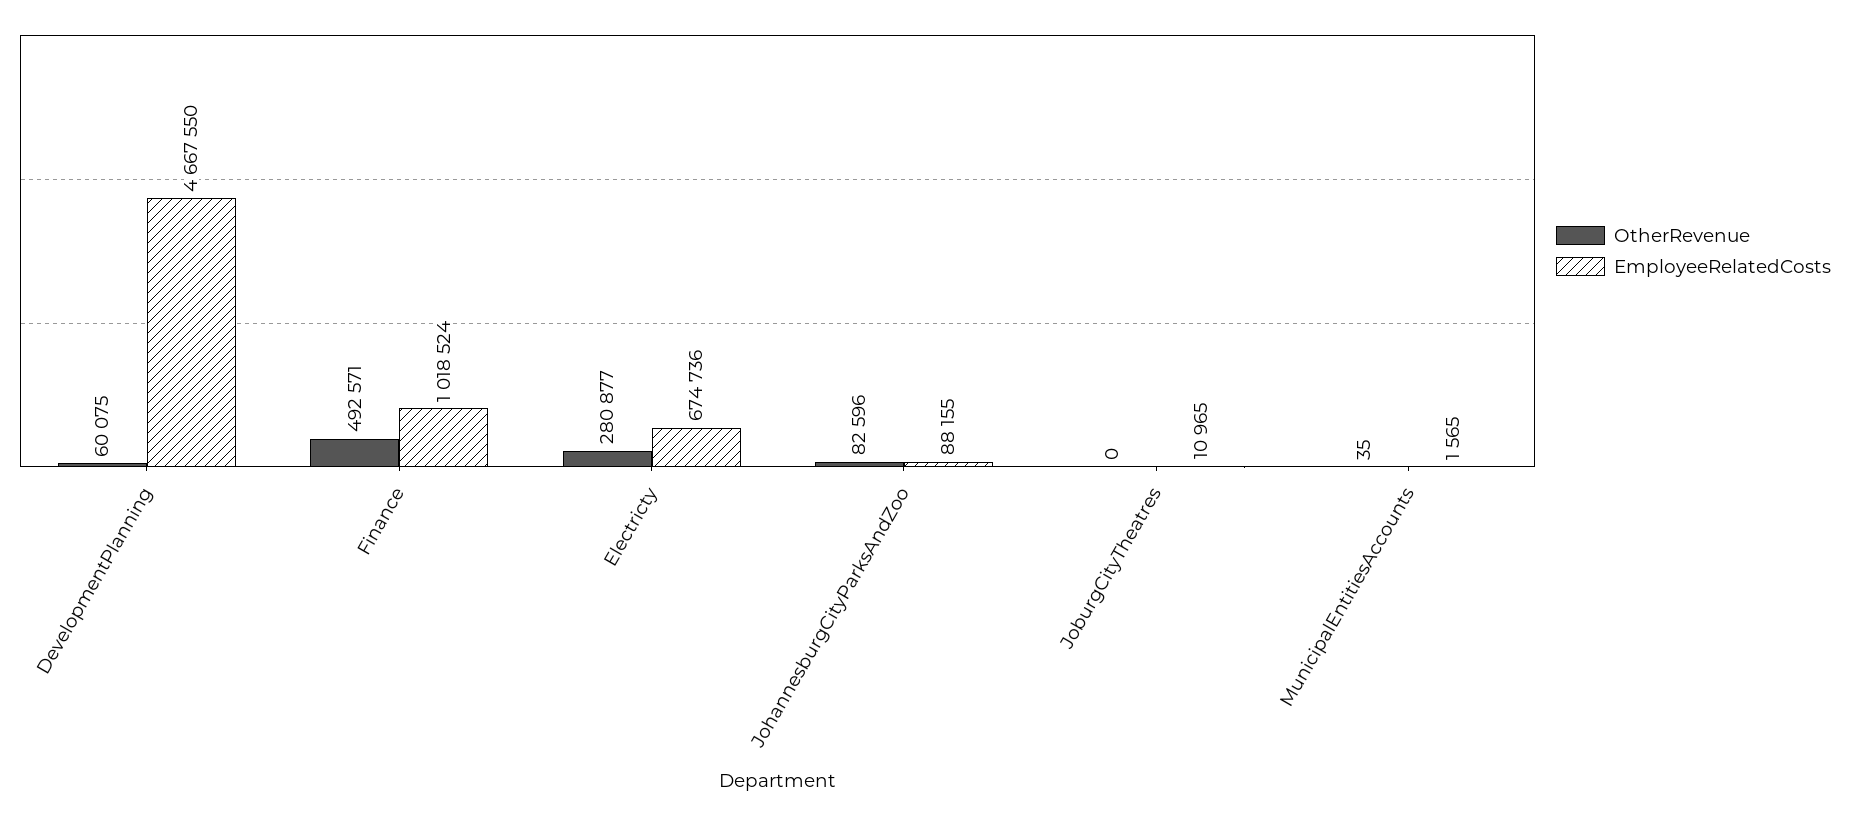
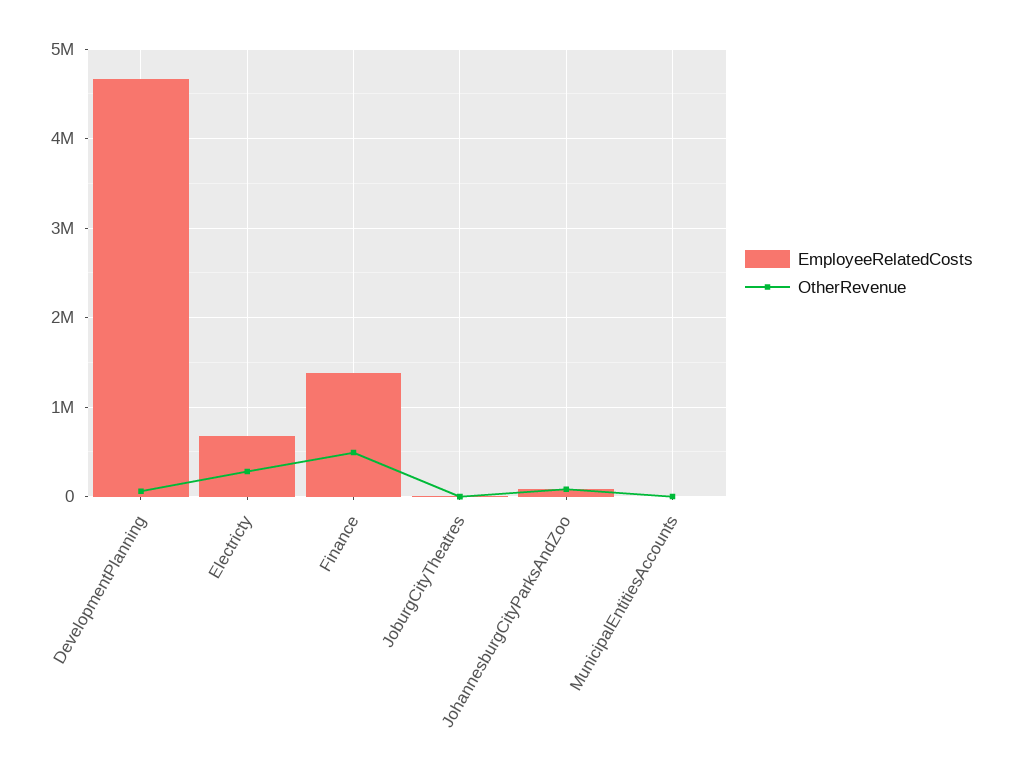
  {
    "OtherRevenue": {
      "DevelopmentPlanning": 60075,
      "Finance": 492571,
      "Electricty": 280877,
      "JohannesburgCityParksAndZoo": 82596,
      "JoburgCityTheatres": 0,
      "MunicipalEntitiesAccounts": 35
    },
    "EmployeeRelatedCosts": {
      "DevelopmentPlanning": 4667550,
-     "Finance": 1018524,
+     "Finance": 1400000,
      "Electricty": 674736,
      "JohannesburgCityParksAndZoo": 88155,
      "JoburgCityTheatres": 10965,
      "MunicipalEntitiesAccounts": 1565
    }
  }

